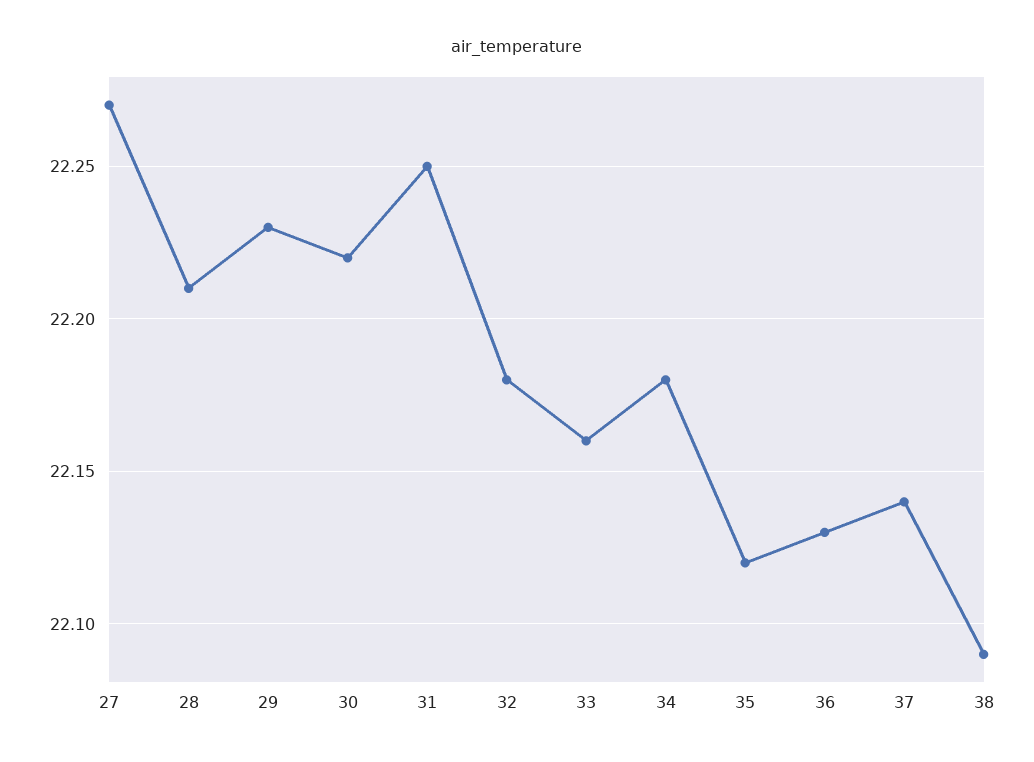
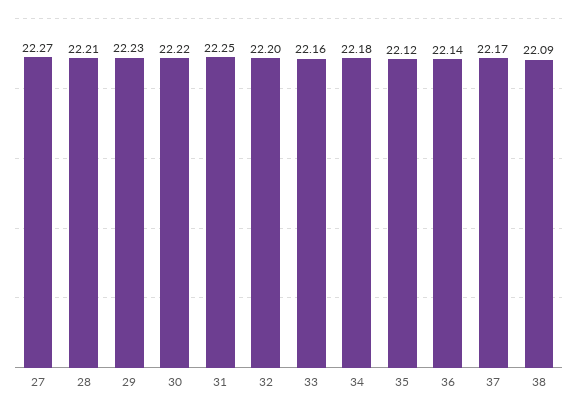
  {
    "27": 22.27,
    "28": 22.21,
    "29": 22.23,
    "30": 22.22,
    "31": 22.25,
-   "32": 22.18,
+   "32": 22.2,
    "33": 22.16,
    "34": 22.18,
    "35": 22.12,
-   "36": 22.13,
+   "36": 22.14,
-   "37": 22.14,
+   "37": 22.17,
    "38": 22.09
  }

